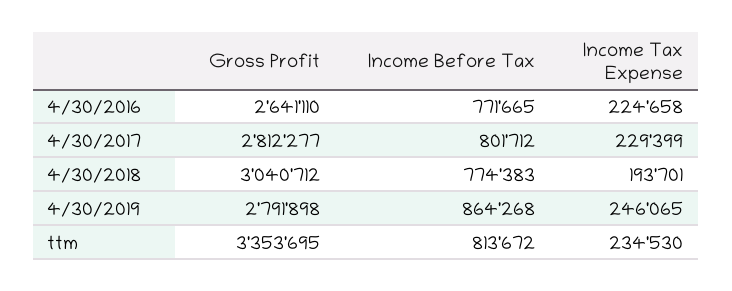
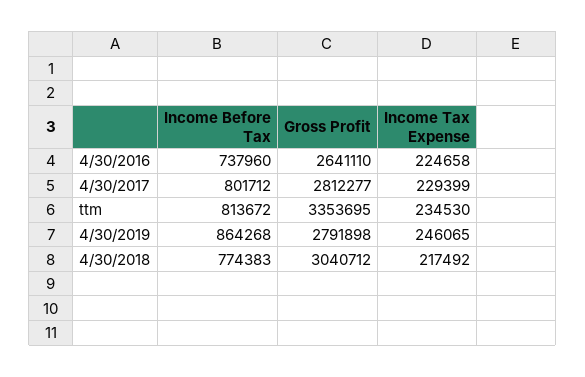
  {
    "Gross Profit": {
      "4/30/2016": 2641110,
      "4/30/2017": 2812277,
      "4/30/2018": 3040712,
      "4/30/2019": 2791898,
      "ttm": 3353695
    },
    "Income Before Tax": {
-     "4/30/2016": 771665,
+     "4/30/2016": 737960,
      "4/30/2017": 801712,
      "4/30/2018": 774383,
      "4/30/2019": 864268,
      "ttm": 813672
    },
    "Income Tax Expense": {
      "4/30/2016": 224658,
      "4/30/2017": 229399,
-     "4/30/2018": 193701,
+     "4/30/2018": 217492,
      "4/30/2019": 246065,
      "ttm": 234530
    }
  }

